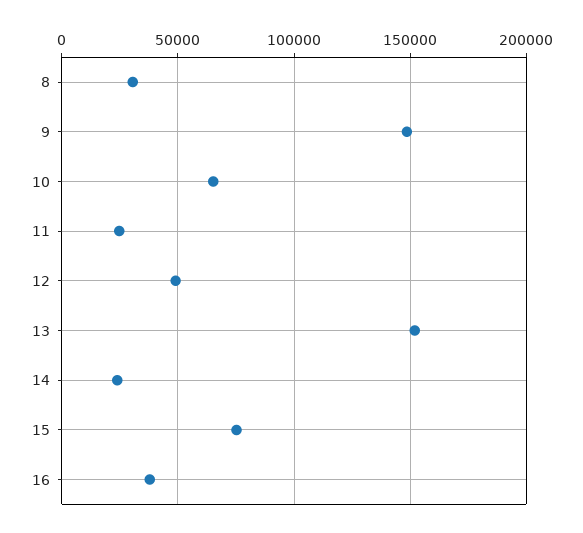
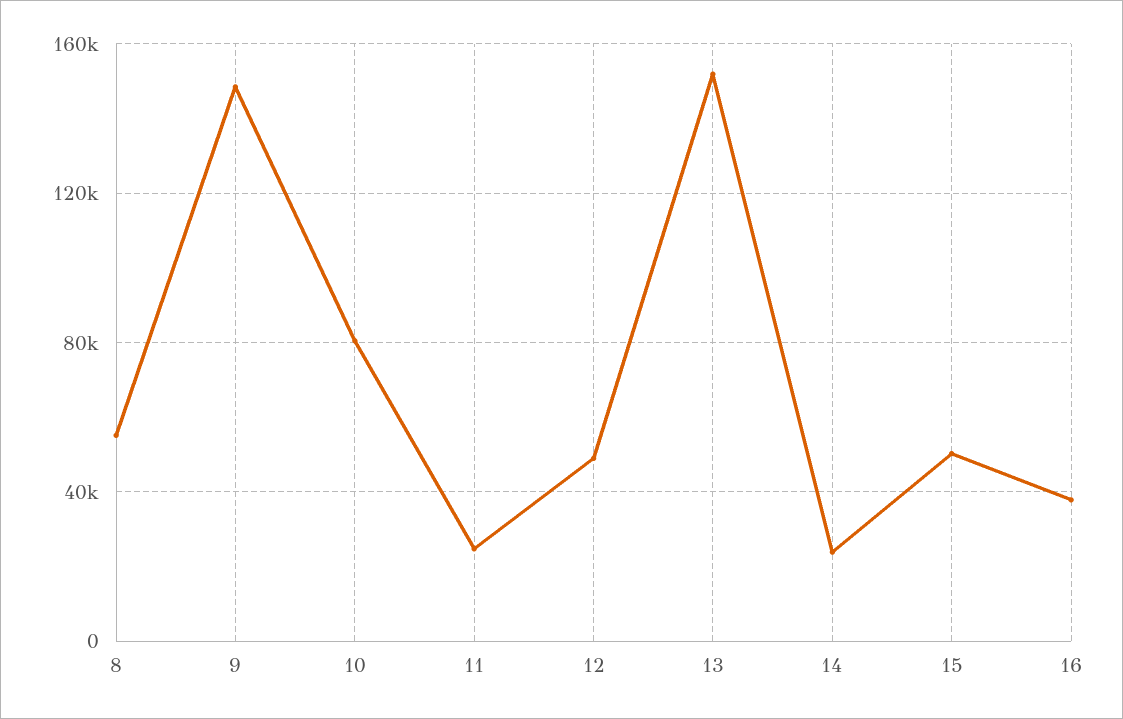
  {
-   "8": 30000,
+   "8": 55000,
    "9": 150000,
-   "10": 65000,
+   "10": 80000,
    "11": 25000,
    "12": 50000,
    "13": 150000,
    "14": 25000,
-   "15": 75000,
+   "15": 50000,
    "16": 40000
  }

